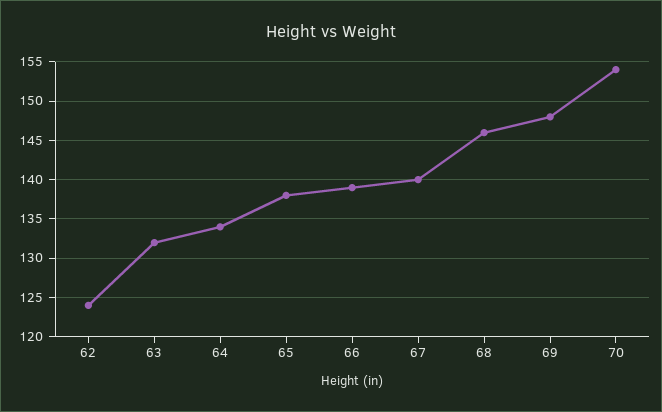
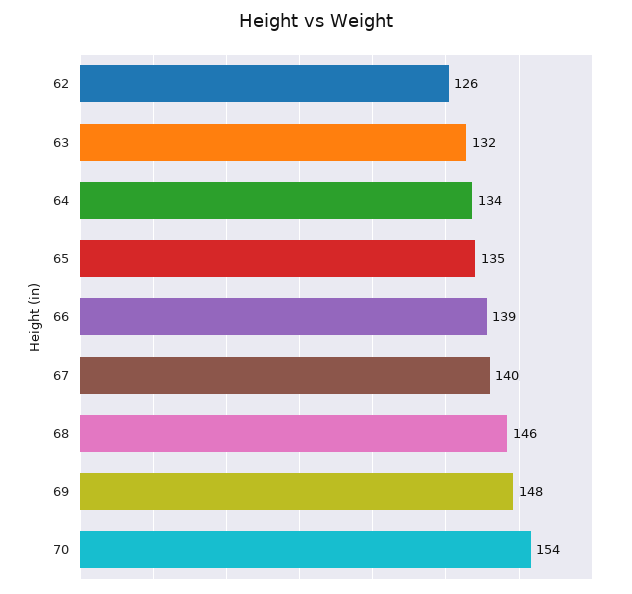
  {
-   "62": 124,
+   "62": 126,
    "63": 132,
    "64": 134,
-   "65": 138,
+   "65": 135,
    "66": 139,
    "67": 140,
    "68": 146,
    "69": 148,
    "70": 154
  }

